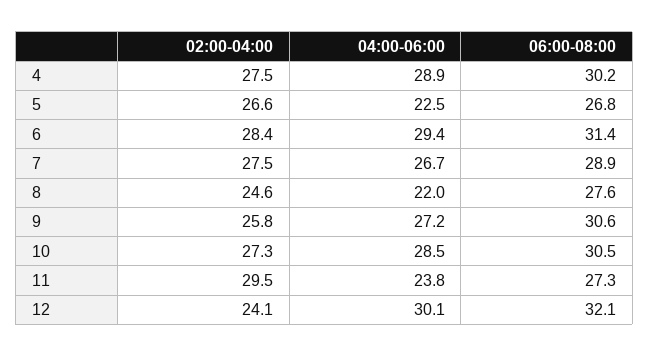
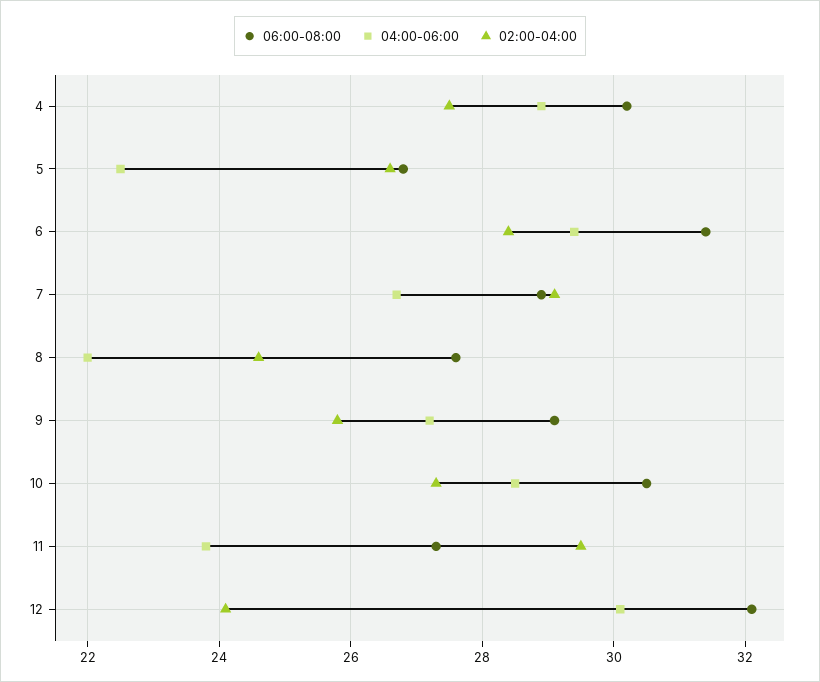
  {
    "02:00-04:00": {
      "4": 27.5,
      "5": 26.6,
      "6": 28.4,
-     "7": 27.5,
+     "7": 29,
      "8": 24.6,
      "9": 25.8,
      "10": 27.3,
      "11": 29.5,
      "12": 24.1
    },
    "04:00-06:00": {
      "4": 28.9,
      "5": 22.5,
      "6": 29.4,
      "7": 26.7,
      "8": 22,
      "9": 27.2,
      "10": 28.5,
      "11": 23.8,
      "12": 30.1
    },
    "06:00-08:00": {
      "4": 30.2,
      "5": 26.8,
      "6": 31.4,
      "7": 28.9,
      "8": 27.6,
-     "9": 30.6,
+     "9": 29,
      "10": 30.5,
      "11": 27.3,
      "12": 32.1
    }
  }

